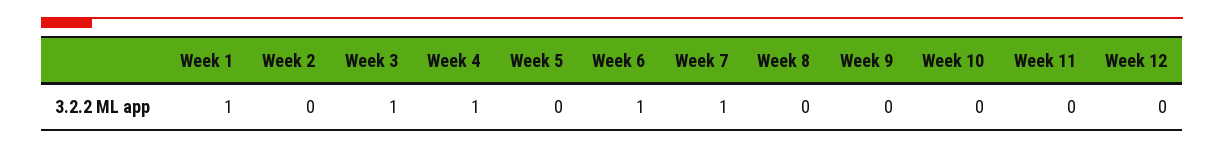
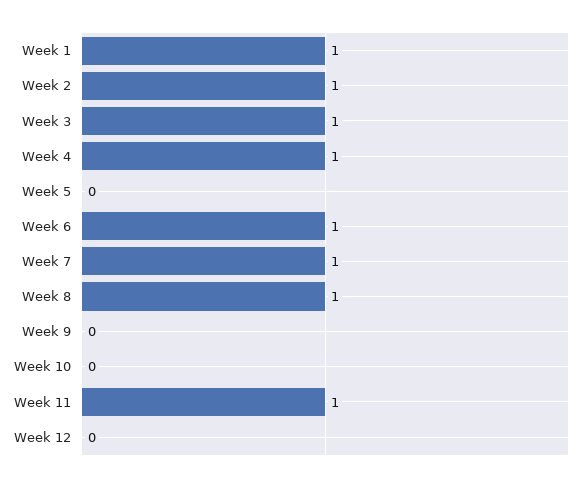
  {
    "Week 1": 1,
-   "Week 2": 0,
+   "Week 2": 1,
    "Week 3": 1,
    "Week 4": 1,
    "Week 5": 0,
    "Week 6": 1,
    "Week 7": 1,
-   "Week 8": 0,
+   "Week 8": 1,
    "Week 9": 0,
    "Week 10": 0,
-   "Week 11": 0,
+   "Week 11": 1,
    "Week 12": 0
  }

